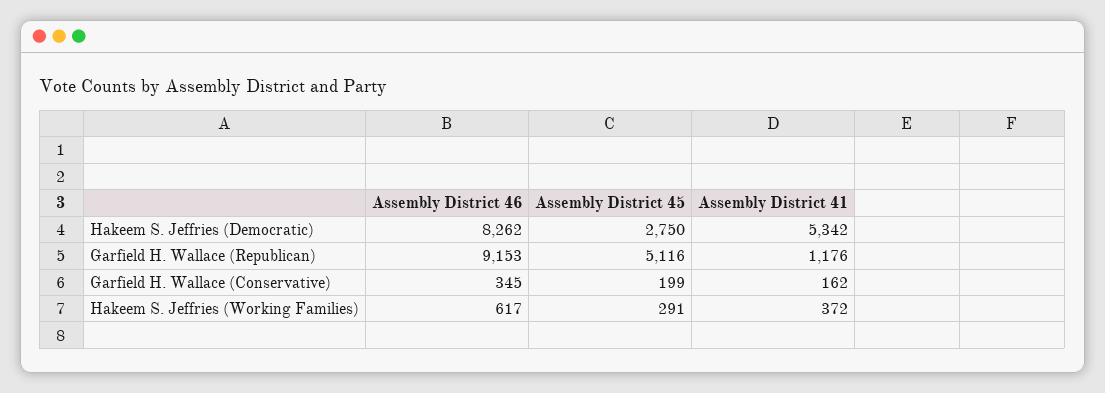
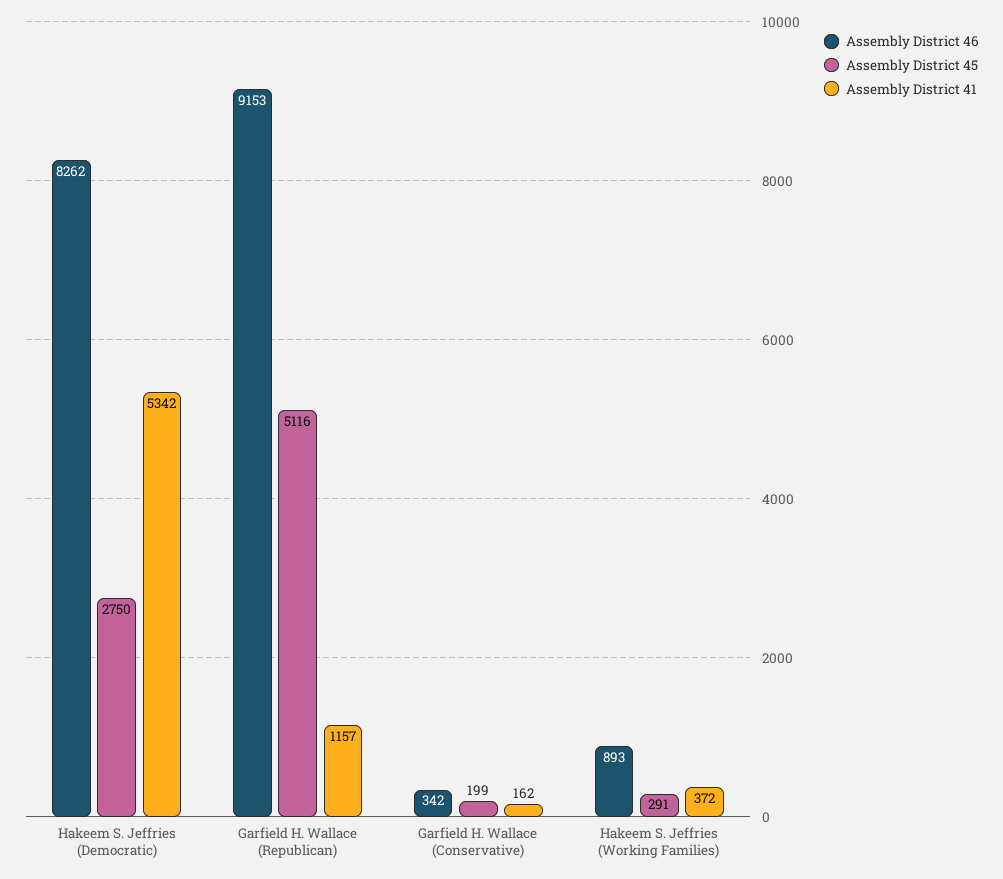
  {
    "Assembly District 46": {
      "Hakeem S. Jeffries (Democratic)": 8262,
      "Garfield H. Wallace (Republican)": 9153,
-     "Garfield H. Wallace (Conservative)": 345,
+     "Garfield H. Wallace (Conservative)": 342,
-     "Hakeem S. Jeffries (Working Families)": 617
+     "Hakeem S. Jeffries (Working Families)": 893
    },
    "Assembly District 45": {
      "Hakeem S. Jeffries (Democratic)": 2750,
      "Garfield H. Wallace (Republican)": 5116,
      "Garfield H. Wallace (Conservative)": 199,
      "Hakeem S. Jeffries (Working Families)": 291
    },
    "Assembly District 41": {
      "Hakeem S. Jeffries (Democratic)": 5342,
-     "Garfield H. Wallace (Republican)": 1176,
+     "Garfield H. Wallace (Republican)": 1157,
      "Garfield H. Wallace (Conservative)": 162,
      "Hakeem S. Jeffries (Working Families)": 372
    }
  }

